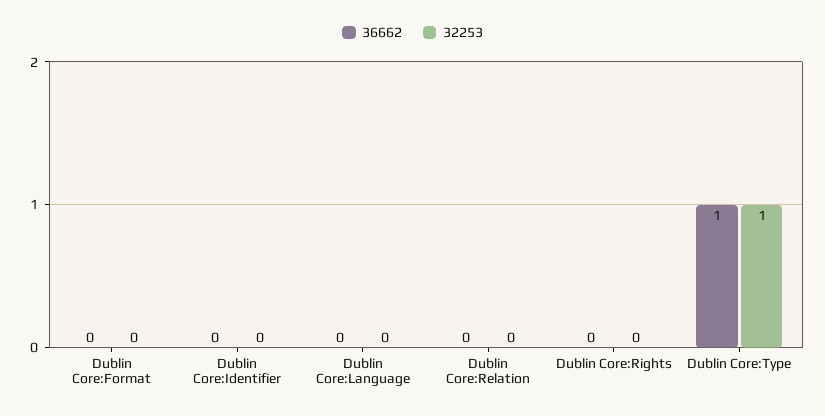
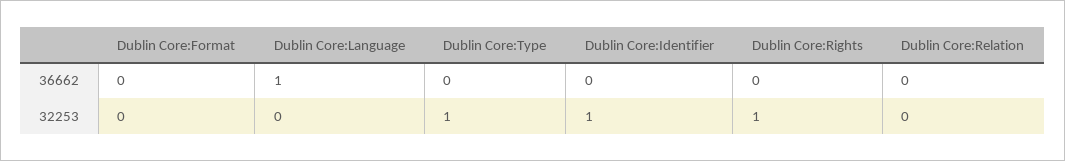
  {
    "36662": {
      "Dublin Core:Format": 0,
      "Dublin Core:Identifier": 0,
-     "Dublin Core:Language": 0,
+     "Dublin Core:Language": 1,
      "Dublin Core:Relation": 0,
      "Dublin Core:Rights": 0,
-     "Dublin Core:Type": 1
+     "Dublin Core:Type": 0
    },
    "32253": {
      "Dublin Core:Format": 0,
-     "Dublin Core:Identifier": 0,
+     "Dublin Core:Identifier": 1,
      "Dublin Core:Language": 0,
      "Dublin Core:Relation": 0,
-     "Dublin Core:Rights": 0,
+     "Dublin Core:Rights": 1,
      "Dublin Core:Type": 1
    }
  }

